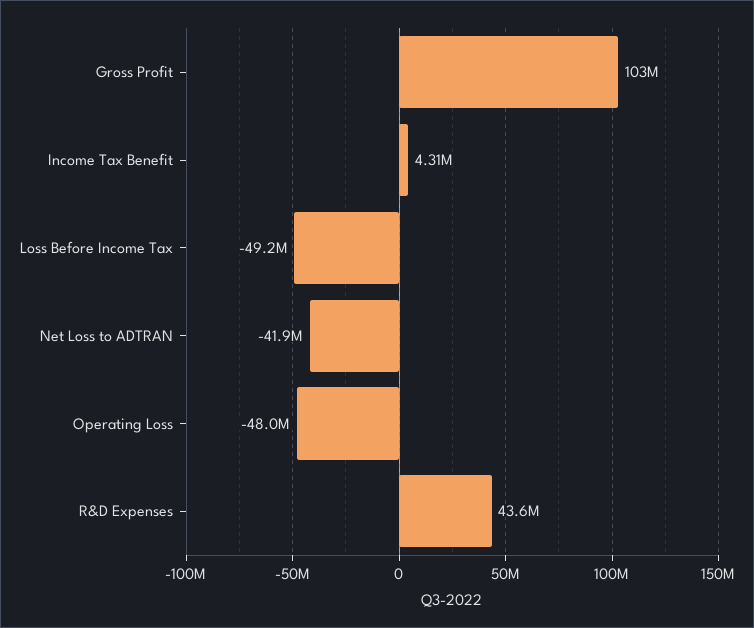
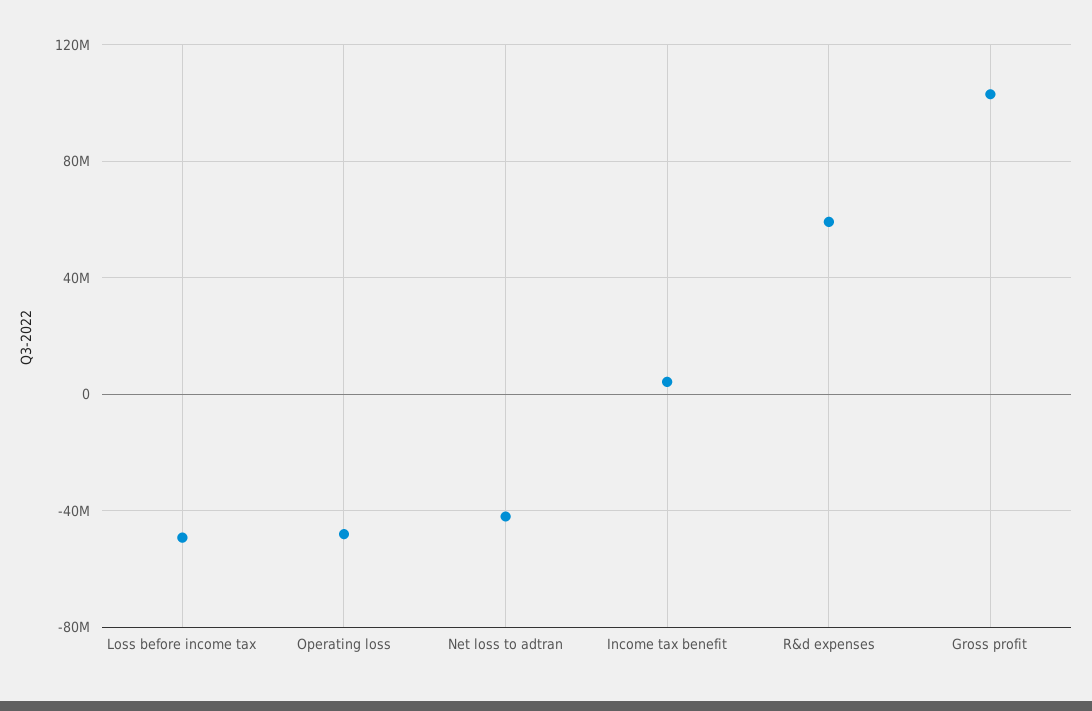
  {
    "Gross Profit": 103000000,
    "Income Tax Benefit": 4310000,
    "Loss Before Income Tax": -49200000,
    "Net Loss to ADTRAN": -41900000,
    "Operating Loss": -48000000,
-   "R&D Expenses": 43600000
+   "R&D Expenses": 60000000
  }

